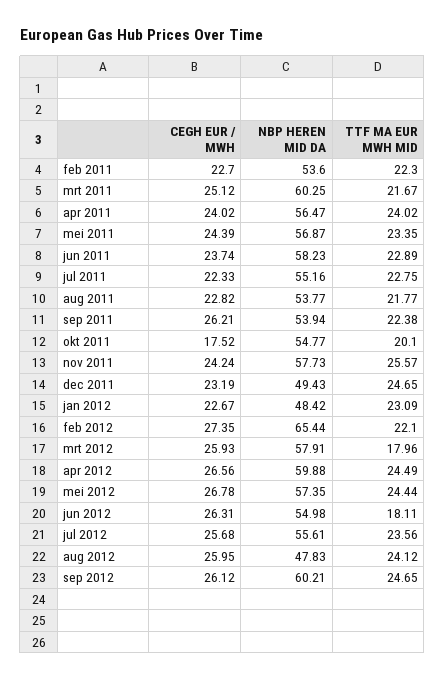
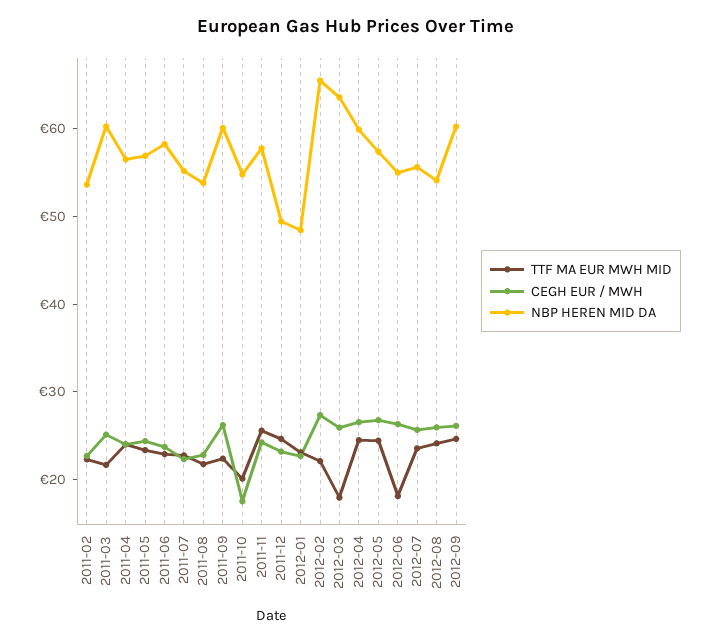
  {
    "CEGH EUR / MWH": {
      "feb 2011": 22.7,
      "mrt 2011": 25.12,
      "apr 2011": 24.02,
      "mei 2011": 24.39,
      "jun 2011": 23.74,
      "jul 2011": 22.33,
      "aug 2011": 22.82,
      "sep 2011": 26.21,
      "okt 2011": 17.52,
      "nov 2011": 24.24,
      "dec 2011": 23.19,
      "jan 2012": 22.67,
      "feb 2012": 27.35,
      "mrt 2012": 25.93,
      "apr 2012": 26.56,
      "mei 2012": 26.78,
      "jun 2012": 26.31,
      "jul 2012": 25.68,
      "aug 2012": 25.95,
      "sep 2012": 26.12
    },
    "NBP HEREN MID DA": {
      "feb 2011": 53.6,
      "mrt 2011": 60.25,
      "apr 2011": 56.47,
      "mei 2011": 56.87,
      "jun 2011": 58.23,
      "jul 2011": 55.16,
      "aug 2011": 53.77,
-     "sep 2011": 53.94,
+     "sep 2011": 60,
      "okt 2011": 54.77,
      "nov 2011": 57.73,
      "dec 2011": 49.43,
      "jan 2012": 48.42,
      "feb 2012": 65.44,
-     "mrt 2012": 57.91,
+     "mrt 2012": 64,
      "apr 2012": 59.88,
      "mei 2012": 57.35,
      "jun 2012": 54.98,
      "jul 2012": 55.61,
-     "aug 2012": 47.83,
+     "aug 2012": 54,
      "sep 2012": 60.21
    },
    "TTF MA EUR MWH MID": {
      "feb 2011": 22.3,
      "mrt 2011": 21.67,
      "apr 2011": 24.02,
      "mei 2011": 23.35,
      "jun 2011": 22.89,
      "jul 2011": 22.75,
      "aug 2011": 21.77,
      "sep 2011": 22.38,
      "okt 2011": 20.1,
      "nov 2011": 25.57,
      "dec 2011": 24.65,
      "jan 2012": 23.09,
      "feb 2012": 22.1,
      "mrt 2012": 17.96,
      "apr 2012": 24.49,
      "mei 2012": 24.44,
      "jun 2012": 18.11,
      "jul 2012": 23.56,
      "aug 2012": 24.12,
      "sep 2012": 24.65
    }
  }

